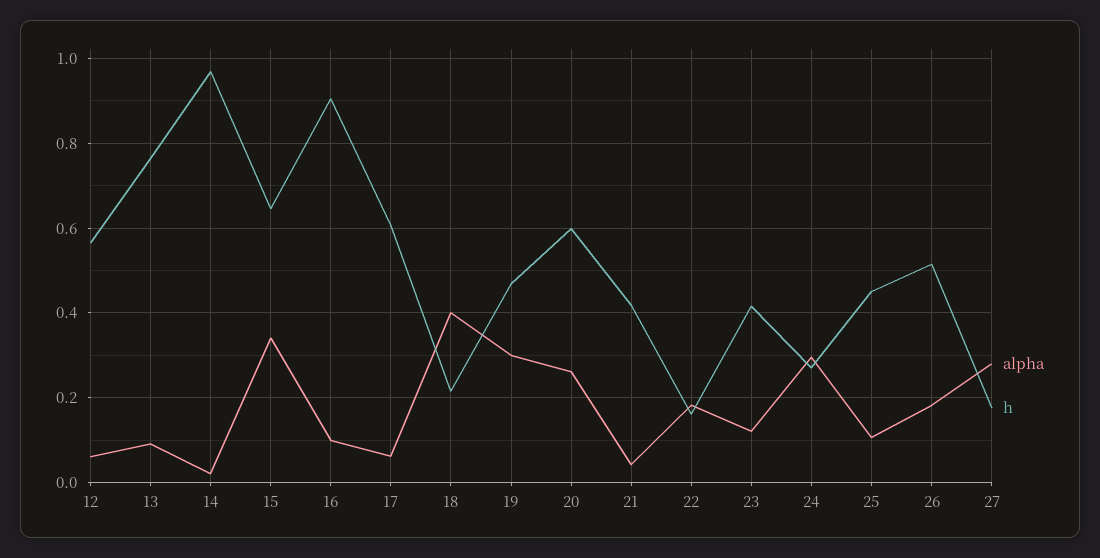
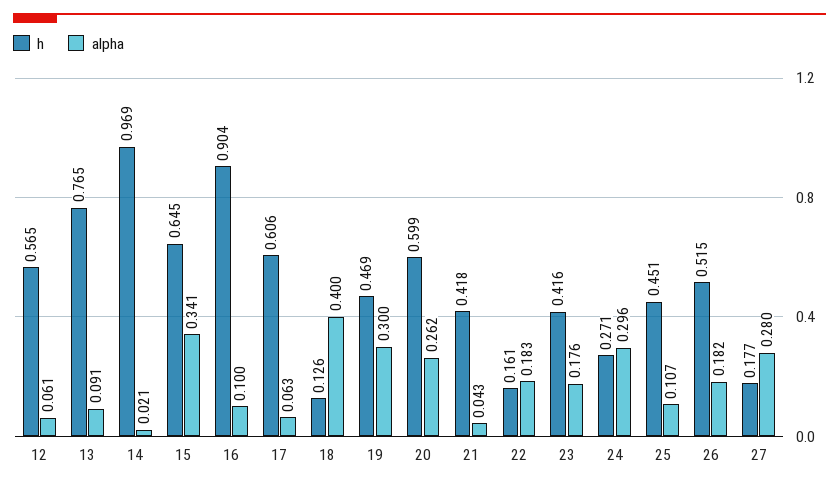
  {
    "alpha": {
      "12": 0.061,
      "13": 0.091,
      "14": 0.021,
      "15": 0.341,
      "16": 0.1,
      "17": 0.063,
      "18": 0.4,
      "19": 0.3,
      "20": 0.262,
      "21": 0.043,
      "22": 0.183,
-     "23": 0.12,
+     "23": 0.176,
      "24": 0.296,
      "25": 0.107,
      "26": 0.182,
      "27": 0.28
    },
    "h": {
      "12": 0.565,
      "13": 0.765,
      "14": 0.969,
      "15": 0.645,
      "16": 0.904,
      "17": 0.606,
-     "18": 0.22,
+     "18": 0.126,
      "19": 0.469,
      "20": 0.599,
      "21": 0.418,
      "22": 0.161,
      "23": 0.416,
      "24": 0.271,
      "25": 0.451,
      "26": 0.515,
      "27": 0.177
    }
  }

